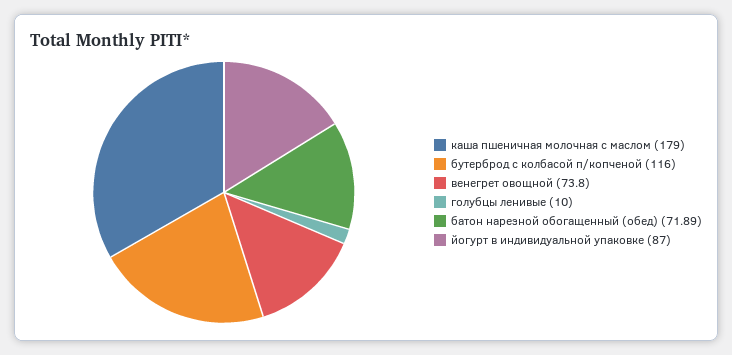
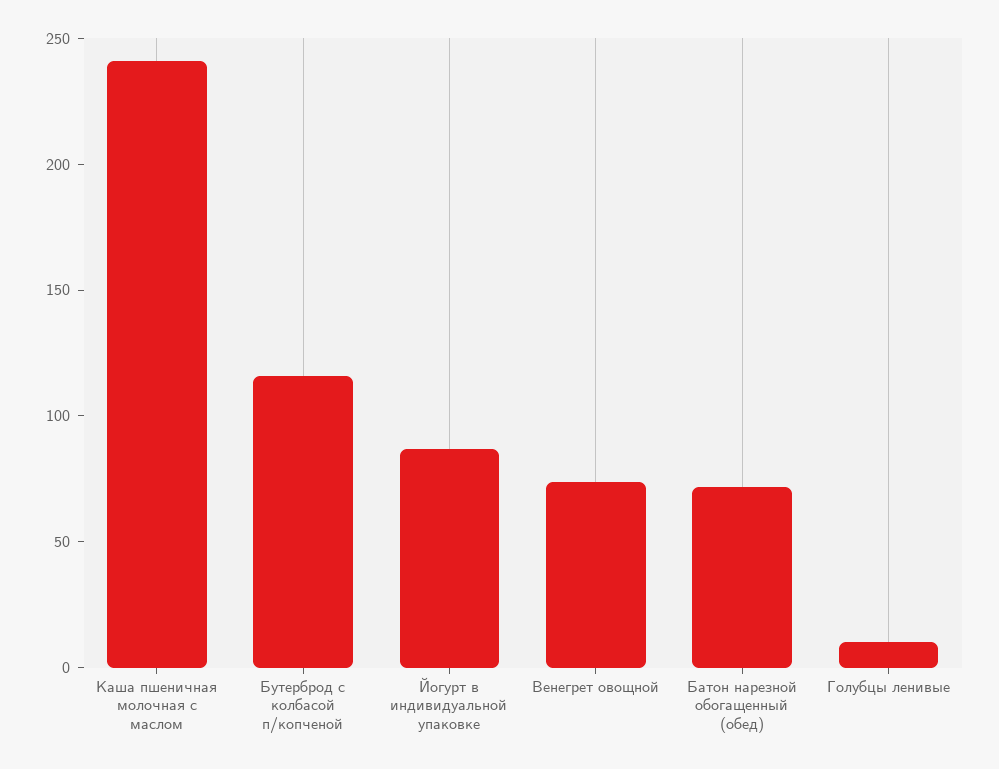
  {
-   "каша пшеничная молочная с маслом": 179,
+   "каша пшеничная молочная с маслом": 240,
    "бутерброд с колбасой п/копченой": 116,
    "венегрет овощной": 73.8,
    "голубцы ленивые": 10,
    "батон нарезной обогащенный (обед)": 71.89,
    "йогурт в индивидуальной упаковке": 87
  }

